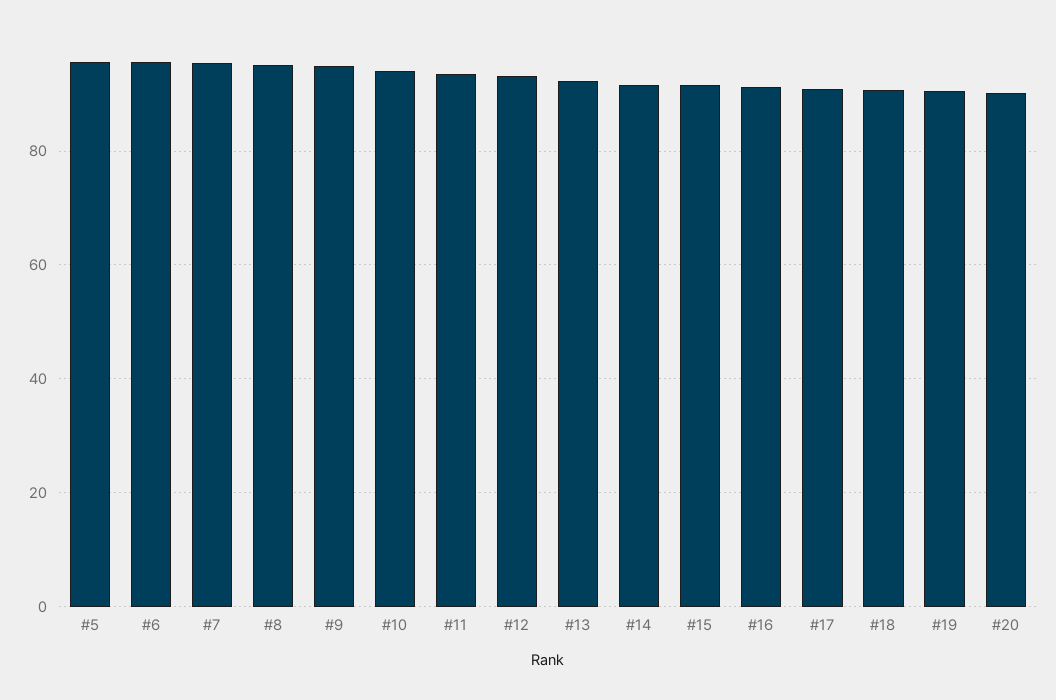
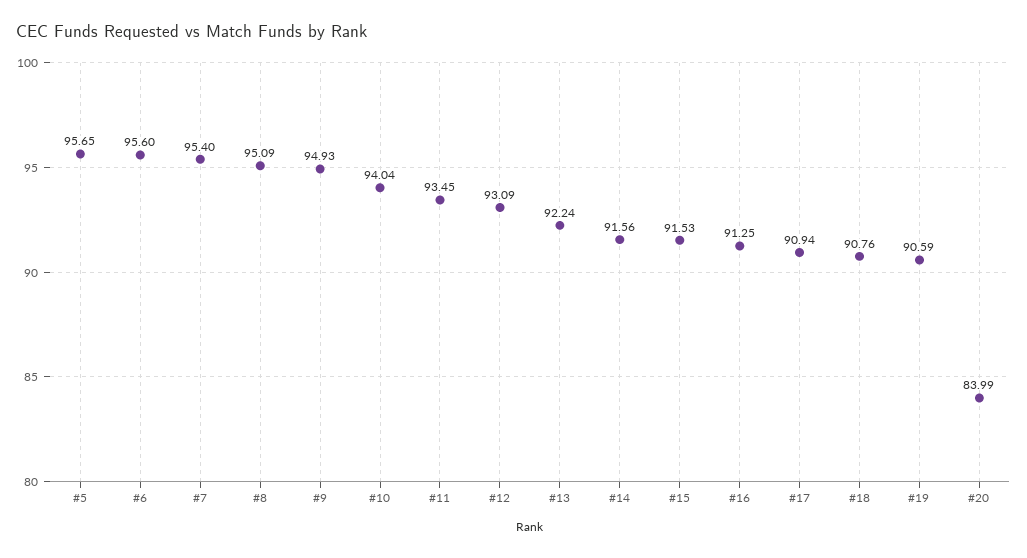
  {
    "#5": 95.65,
    "#6": 95.6,
    "#7": 95.4,
    "#8": 95.09,
    "#9": 94.93,
    "#10": 94.04,
    "#11": 93.45,
    "#12": 93.09,
    "#13": 92.24,
    "#14": 91.56,
    "#15": 91.53,
    "#16": 91.25,
    "#17": 90.94,
    "#18": 90.76,
    "#19": 90.59,
-   "#20": 90
+   "#20": 83.99
  }

